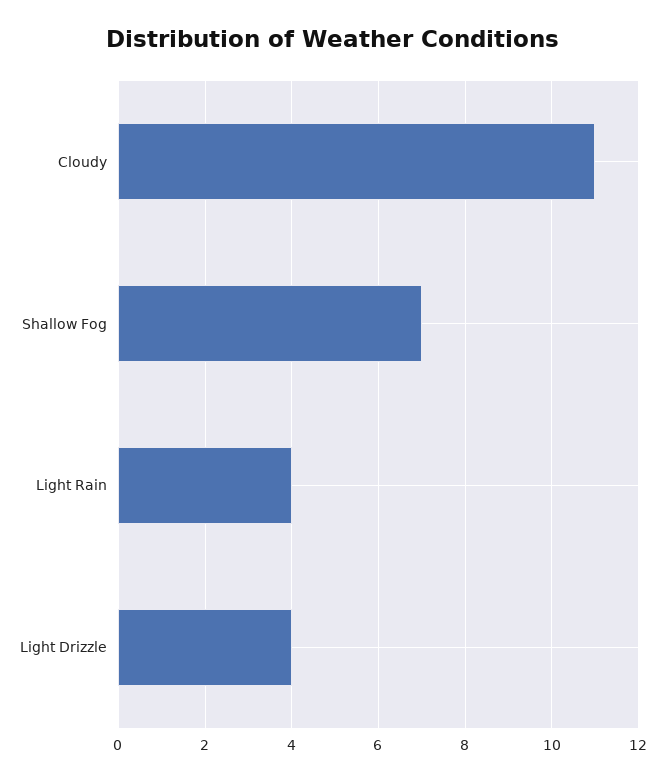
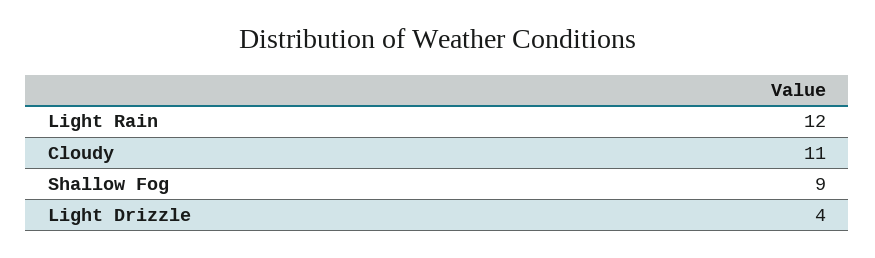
  {
    "Cloudy": 11,
-   "Shallow Fog": 7,
+   "Shallow Fog": 9,
-   "Light Rain": 4,
+   "Light Rain": 12,
    "Light Drizzle": 4
  }

